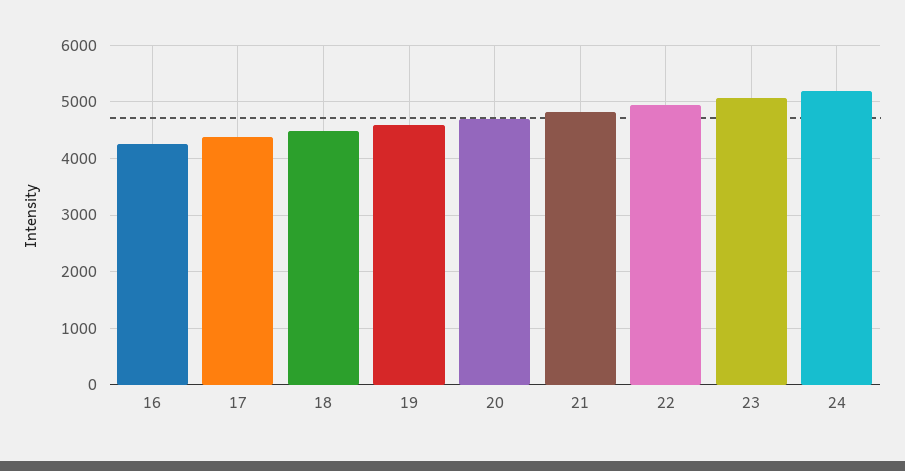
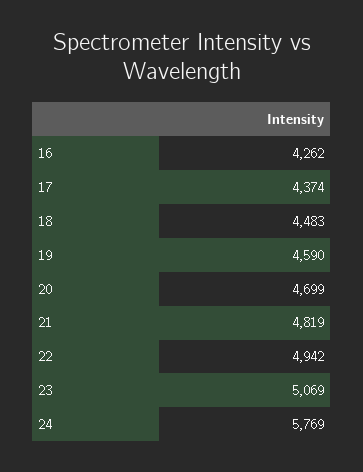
  {
    "16": 4262,
    "17": 4374,
    "18": 4483,
    "19": 4590,
    "20": 4699,
    "21": 4819,
    "22": 4942,
    "23": 5069,
-   "24": 5200
+   "24": 5769
  }

